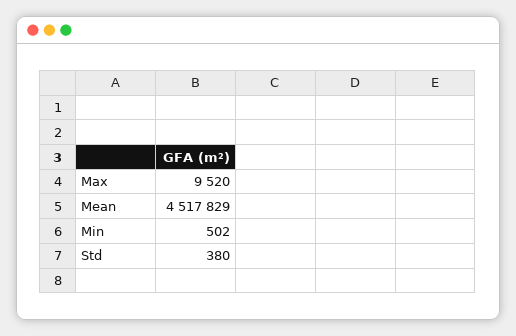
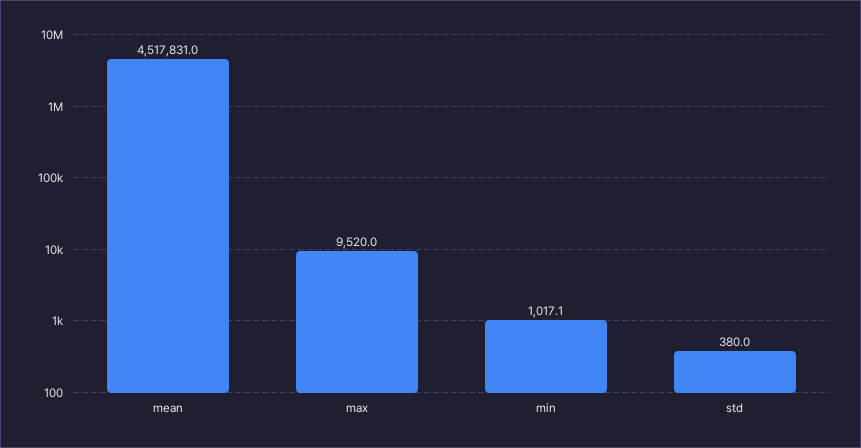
  {
    "Max": 9520,
-   "Mean": 4517829,
+   "Mean": 4517831,
-   "Min": 502,
+   "Min": 1017.1,
    "Std": 380
  }

